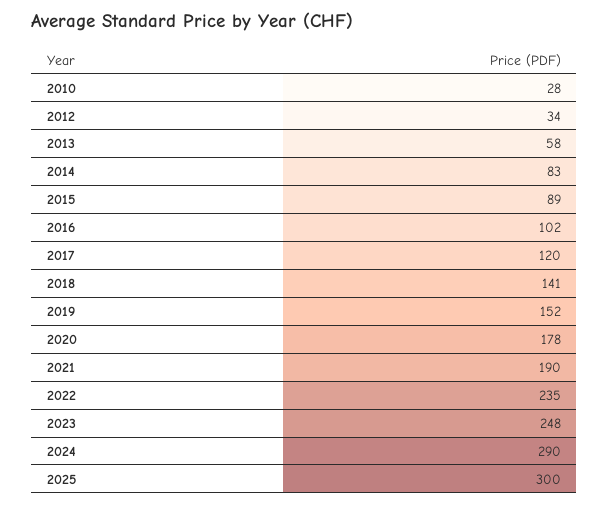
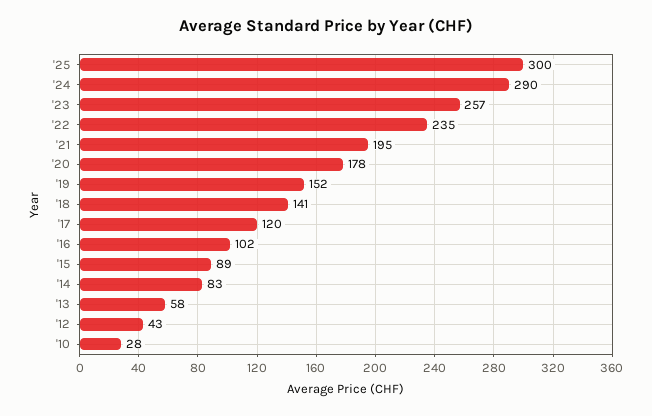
  {
    "2010": 28,
-   "2012": 34,
+   "2012": 43,
    "2013": 58,
    "2014": 83,
    "2015": 89,
    "2016": 102,
    "2017": 120,
    "2018": 141,
    "2019": 152,
    "2020": 178,
-   "2021": 190,
+   "2021": 195,
    "2022": 235,
-   "2023": 248,
+   "2023": 257,
    "2024": 290,
    "2025": 300
  }

